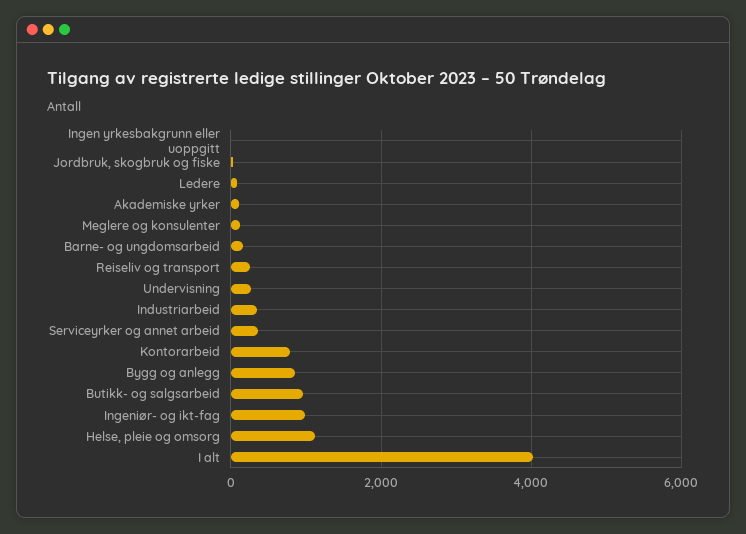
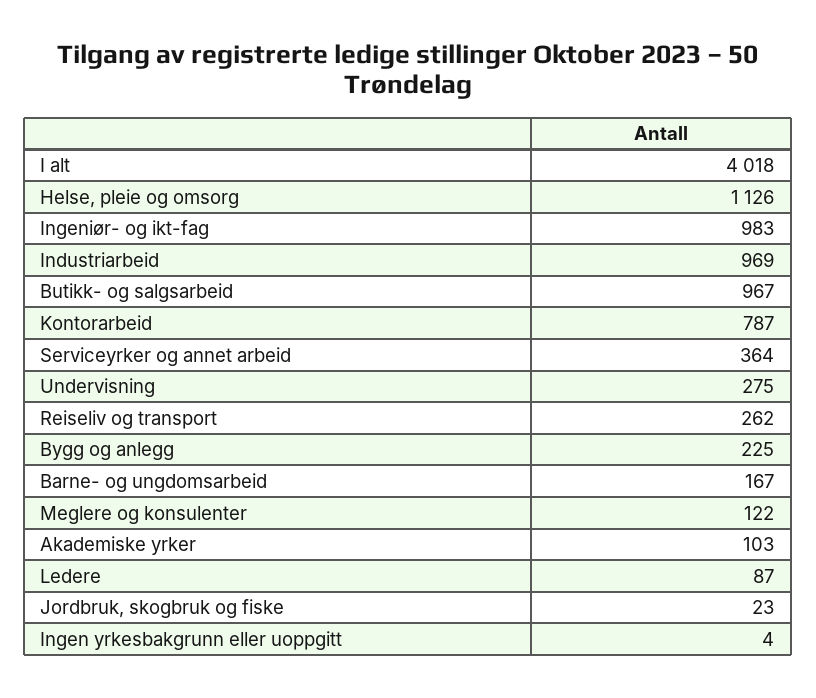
  {
    "Ingen yrkesbakgrunn eller uoppgitt": 4,
    "Jordbruk, skogbruk og fiske": 23,
    "Ledere": 87,
    "Akademiske yrker": 103,
    "Meglere og konsulenter": 122,
    "Barne- og ungdomsarbeid": 167,
    "Reiseliv og transport": 262,
    "Undervisning": 275,
-   "Industriarbeid": 400,
+   "Industriarbeid": 969,
    "Serviceyrker og annet arbeid": 364,
    "Kontorarbeid": 787,
-   "Bygg og anlegg": 800,
+   "Bygg og anlegg": 225,
    "Butikk- og salgsarbeid": 967,
    "Ingeniør- og ikt-fag": 983,
    "Helse, pleie og omsorg": 1126,
    "I alt": 4018
  }

